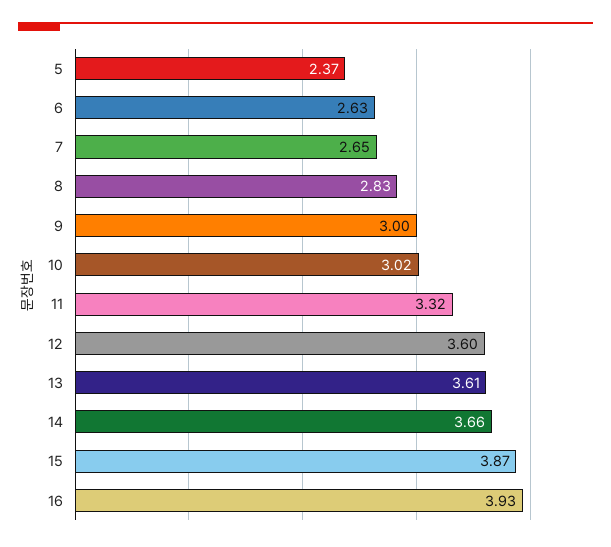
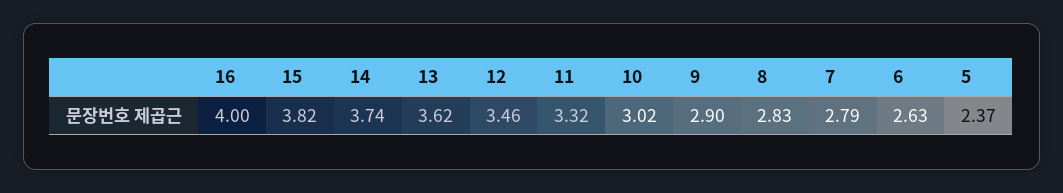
  {
    "5": 2.37,
    "6": 2.63,
-   "7": 2.65,
+   "7": 2.79,
    "8": 2.83,
-   "9": 3,
+   "9": 2.9,
    "10": 3.02,
    "11": 3.32,
-   "12": 3.6,
+   "12": 3.46,
-   "13": 3.61,
+   "13": 3.62,
-   "14": 3.66,
+   "14": 3.74,
-   "15": 3.87,
+   "15": 3.82,
-   "16": 3.93
+   "16": 4
  }

